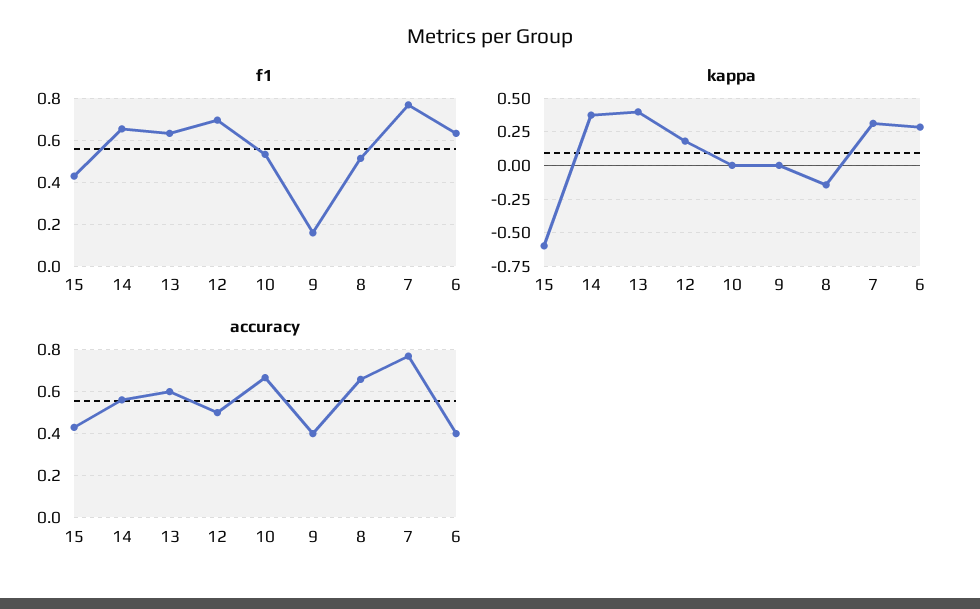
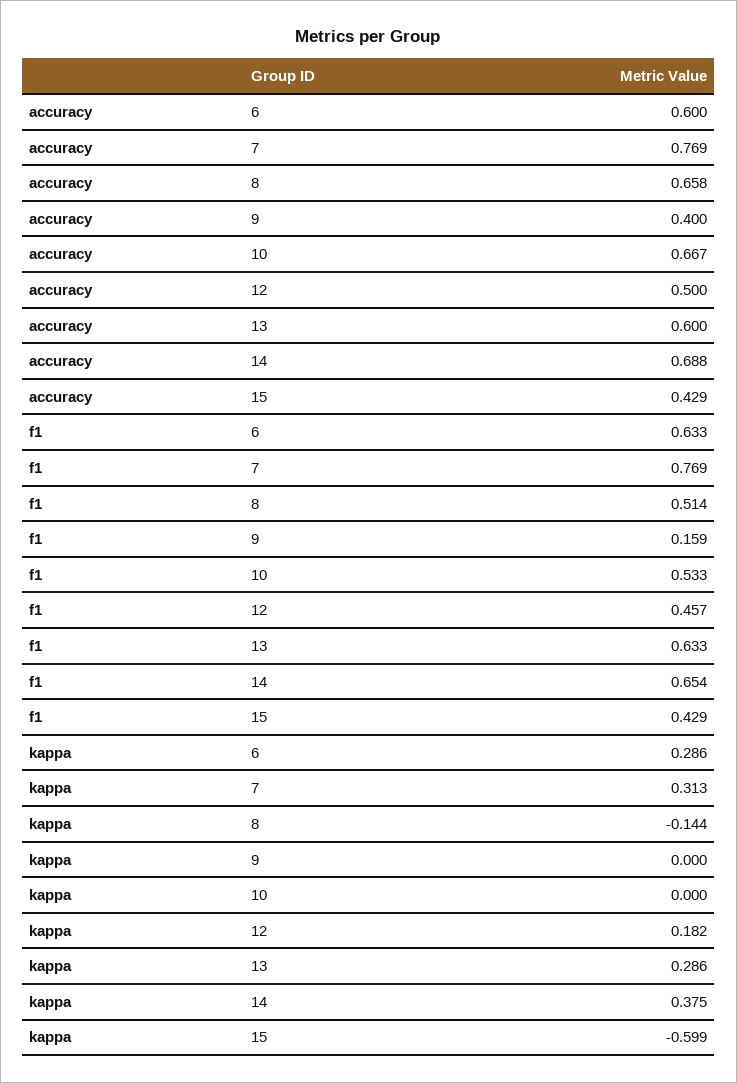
  {
    "f1": {
      "15": 0.429,
      "14": 0.654,
      "13": 0.633,
-     "12": 0.7,
+     "12": 0.457,
      "10": 0.533,
      "9": 0.159,
      "8": 0.514,
      "7": 0.769,
      "6": 0.633
    },
    "kappa": {
      "15": -0.599,
      "14": 0.375,
-     "13": 0.4,
+     "13": 0.286,
      "12": 0.182,
      "10": 0,
      "9": 0,
      "8": -0.144,
      "7": 0.313,
      "6": 0.286
    },
    "accuracy": {
      "15": 0.429,
-     "14": 0.55,
+     "14": 0.688,
      "13": 0.6,
      "12": 0.5,
      "10": 0.667,
      "9": 0.4,
      "8": 0.658,
      "7": 0.769,
-     "6": 0.4
+     "6": 0.6
    }
  }

